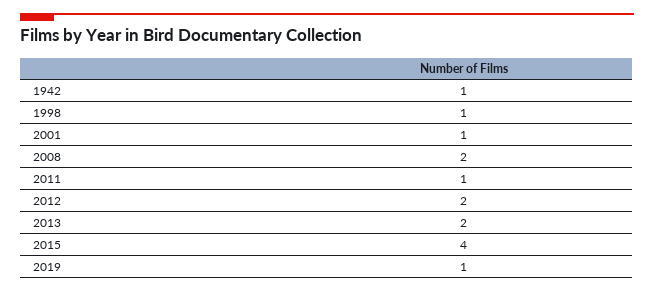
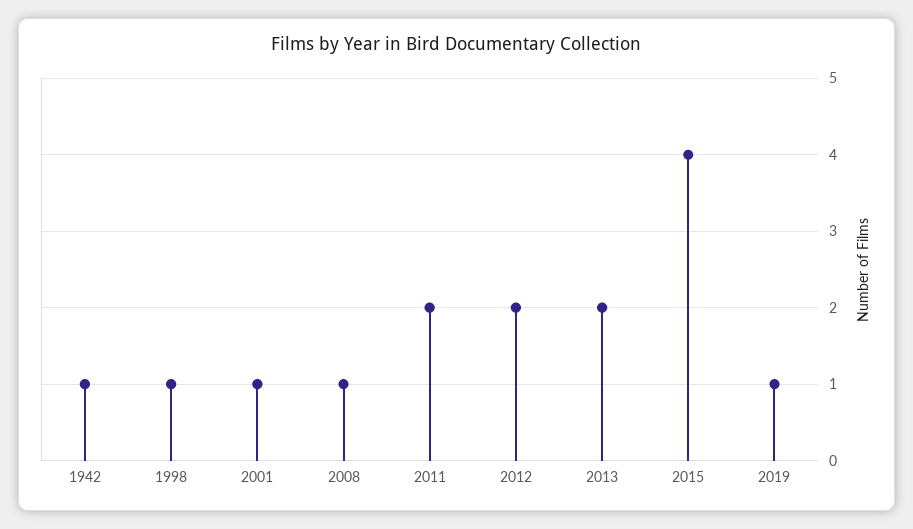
  {
    "1942": 1,
    "1998": 1,
    "2001": 1,
-   "2008": 2,
+   "2008": 1,
-   "2011": 1,
+   "2011": 2,
    "2012": 2,
    "2013": 2,
    "2015": 4,
    "2019": 1
  }

